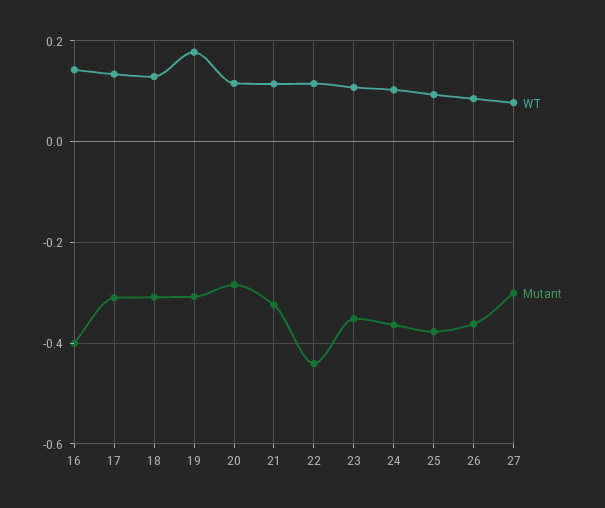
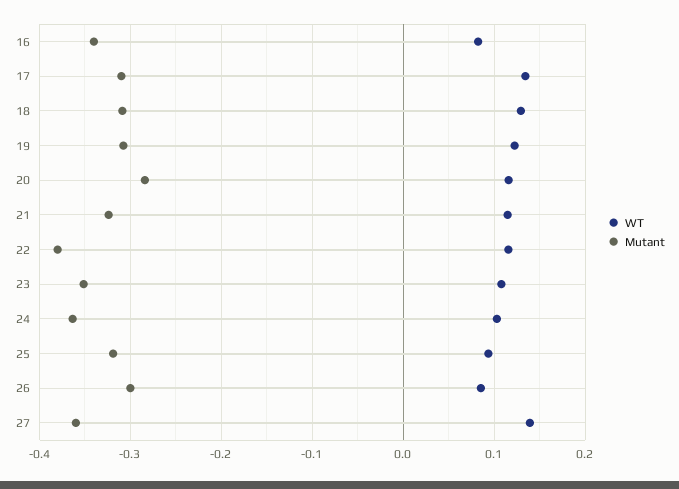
  {
    "WT": {
-     "16": 0.14,
+     "16": 0.08,
      "17": 0.13,
      "18": 0.13,
-     "19": 0.18,
+     "19": 0.12,
      "20": 0.12,
      "21": 0.11,
      "22": 0.12,
      "23": 0.11,
      "24": 0.1,
      "25": 0.09,
      "26": 0.09,
-     "27": 0.08
+     "27": 0.14
    },
    "Mutant": {
-     "16": -0.4,
+     "16": -0.34,
      "17": -0.31,
      "18": -0.31,
      "19": -0.31,
      "20": -0.28,
      "21": -0.32,
-     "22": -0.44,
+     "22": -0.38,
      "23": -0.35,
      "24": -0.36,
-     "25": -0.38,
+     "25": -0.32,
-     "26": -0.36,
+     "26": -0.3,
-     "27": -0.3
+     "27": -0.36
    }
  }

